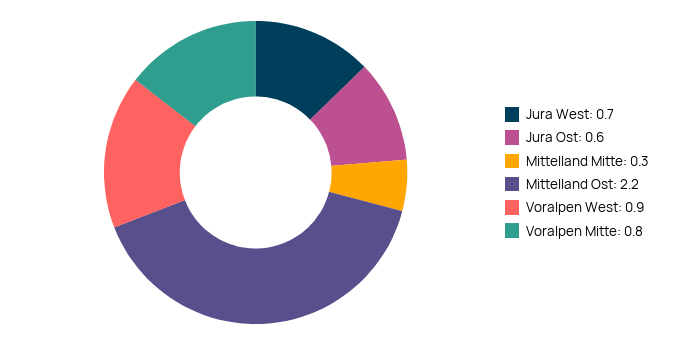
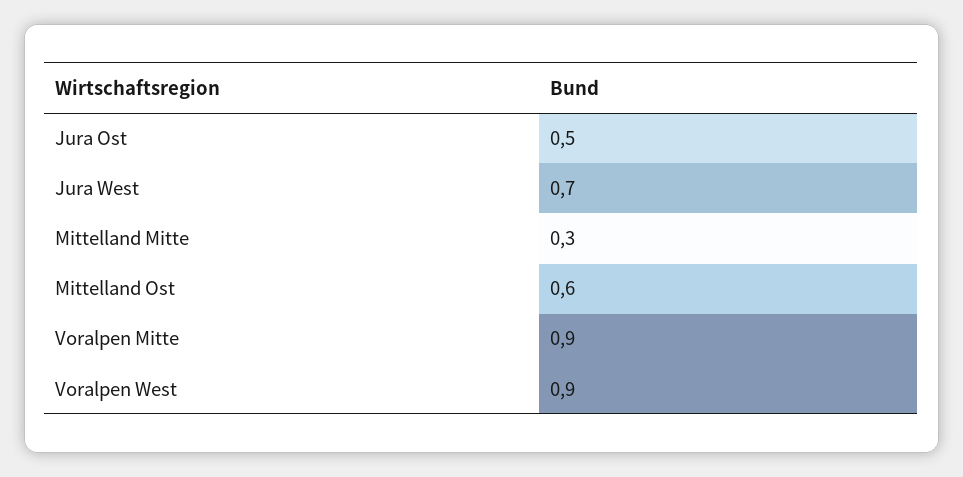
  {
    "Jura West": 0.7,
-   "Jura Ost": 0.6,
+   "Jura Ost": 0.5,
    "Mittelland Mitte": 0.3,
-   "Mittelland Ost": 2.2,
+   "Mittelland Ost": 0.6,
    "Voralpen West": 0.9,
-   "Voralpen Mitte": 0.8
+   "Voralpen Mitte": 0.9
  }

